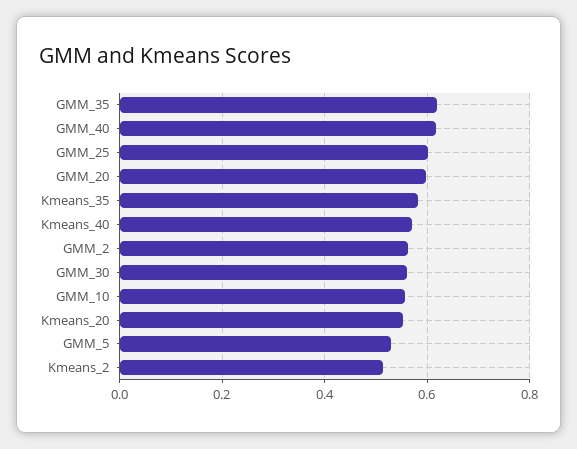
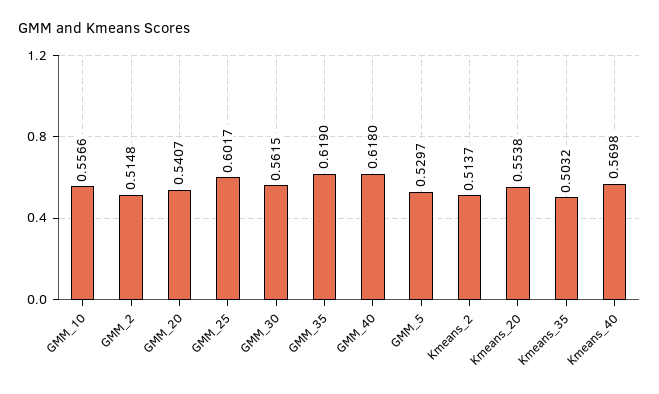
  {
    "GMM_35": 0.619,
    "GMM_40": 0.618,
    "GMM_25": 0.6017,
-   "GMM_20": 0.6,
+   "GMM_20": 0.5407,
-   "Kmeans_35": 0.58,
+   "Kmeans_35": 0.5032,
    "Kmeans_40": 0.5698,
-   "GMM_2": 0.56,
+   "GMM_2": 0.5148,
    "GMM_30": 0.5615,
    "GMM_10": 0.5566,
    "Kmeans_20": 0.5538,
    "GMM_5": 0.5297,
    "Kmeans_2": 0.5137
  }

